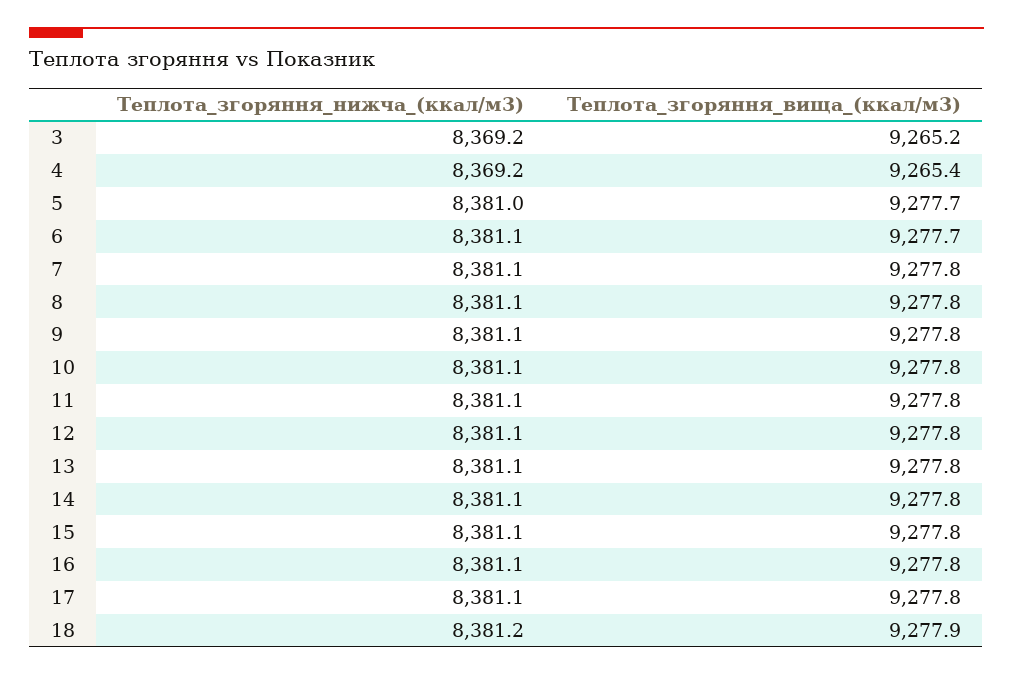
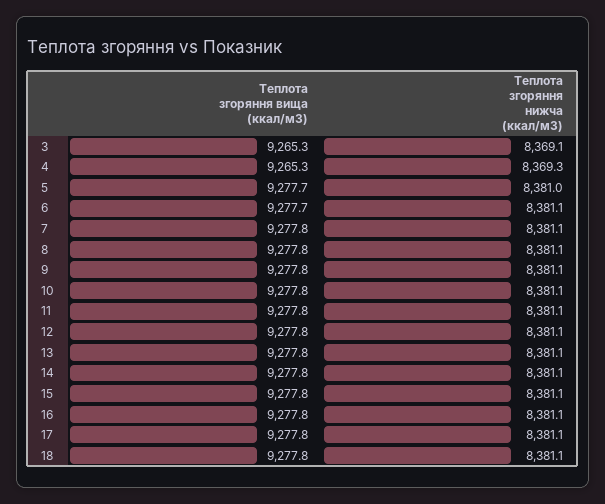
  {
    "Теплота_згоряння_нижча_(ккал/м3)": {
-     "3": 8369.2,
+     "3": 8369.1,
-     "4": 8369.2,
+     "4": 8369.3,
      "5": 8381,
      "6": 8381.1,
      "7": 8381.1,
      "8": 8381.1,
      "9": 8381.1,
      "10": 8381.1,
      "11": 8381.1,
      "12": 8381.1,
      "13": 8381.1,
      "14": 8381.1,
      "15": 8381.1,
      "16": 8381.1,
      "17": 8381.1,
-     "18": 8381.2
+     "18": 8381.1
    },
    "Теплота_згоряння_вища_(ккал/м3)": {
-     "3": 9265.2,
+     "3": 9265.3,
-     "4": 9265.4,
+     "4": 9265.3,
      "5": 9277.7,
      "6": 9277.7,
      "7": 9277.8,
      "8": 9277.8,
      "9": 9277.8,
      "10": 9277.8,
      "11": 9277.8,
      "12": 9277.8,
      "13": 9277.8,
      "14": 9277.8,
      "15": 9277.8,
      "16": 9277.8,
      "17": 9277.8,
-     "18": 9277.9
+     "18": 9277.8
    }
  }

